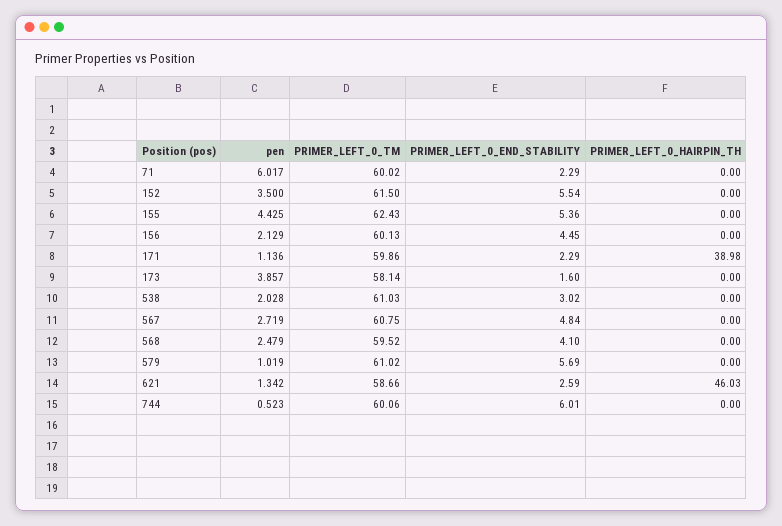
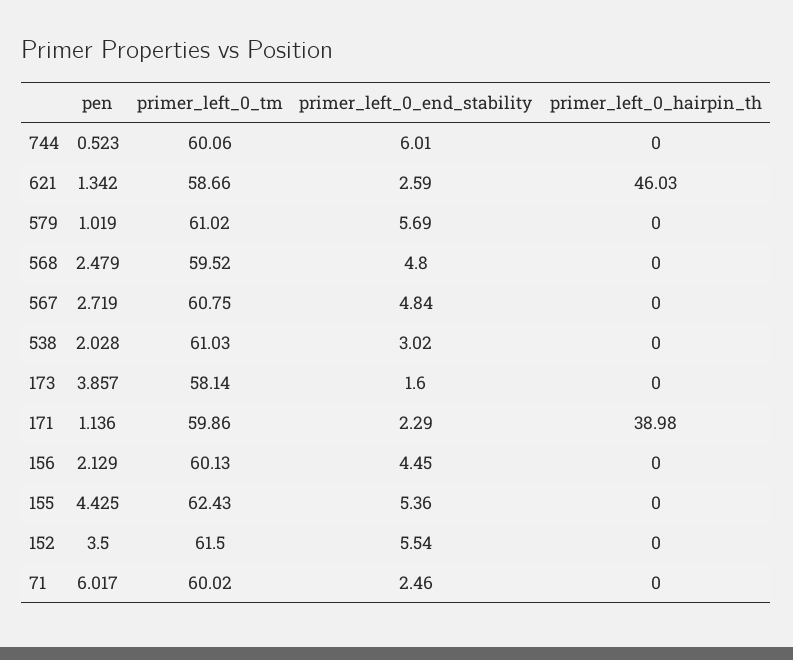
  {
    "pen": {
      "71": 6.017,
      "152": 3.5,
      "155": 4.425,
      "156": 2.129,
      "171": 1.136,
      "173": 3.857,
      "538": 2.028,
      "567": 2.719,
      "568": 2.479,
      "579": 1.019,
      "621": 1.342,
      "744": 0.523
    },
    "PRIMER_LEFT_0_TM": {
      "71": 60.02,
      "152": 61.5,
      "155": 62.43,
      "156": 60.13,
      "171": 59.86,
      "173": 58.14,
      "538": 61.03,
      "567": 60.75,
      "568": 59.52,
      "579": 61.02,
      "621": 58.66,
      "744": 60.06
    },
    "PRIMER_LEFT_0_END_STABILITY": {
-     "71": 2.29,
+     "71": 2.46,
      "152": 5.54,
      "155": 5.36,
      "156": 4.45,
      "171": 2.29,
      "173": 1.6,
      "538": 3.02,
      "567": 4.84,
-     "568": 4.1,
+     "568": 4.8,
      "579": 5.69,
      "621": 2.59,
      "744": 6.01
    },
    "PRIMER_LEFT_0_HAIRPIN_TH": {
      "71": 0,
      "152": 0,
      "155": 0,
      "156": 0,
      "171": 38.98,
      "173": 0,
      "538": 0,
      "567": 0,
      "568": 0,
      "579": 0,
      "621": 46.03,
      "744": 0
    }
  }

